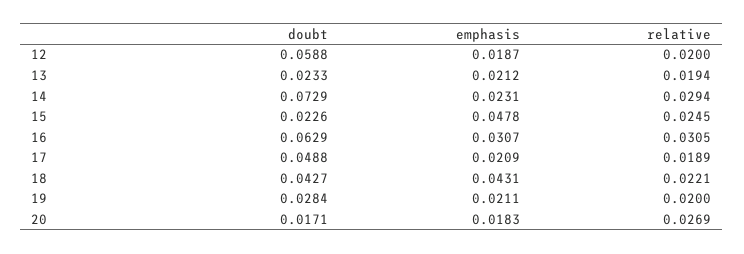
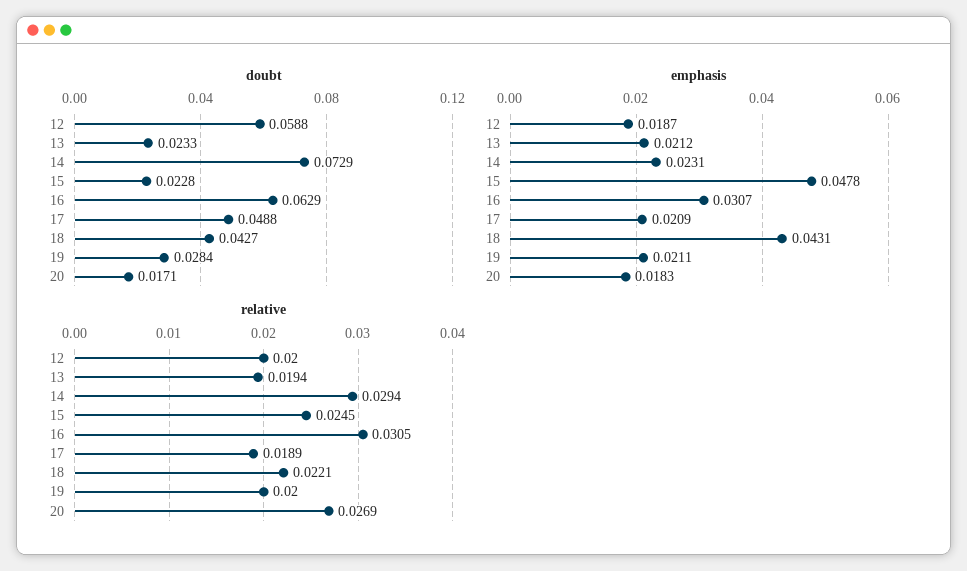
  {
    "doubt": {
      "12": 0.0588,
      "13": 0.0233,
      "14": 0.0729,
-     "15": 0.0226,
+     "15": 0.0228,
      "16": 0.0629,
      "17": 0.0488,
      "18": 0.0427,
      "19": 0.0284,
      "20": 0.0171
    },
    "emphasis": {
      "12": 0.0187,
      "13": 0.0212,
      "14": 0.0231,
      "15": 0.0478,
      "16": 0.0307,
      "17": 0.0209,
      "18": 0.0431,
      "19": 0.0211,
      "20": 0.0183
    },
    "relative": {
      "12": 0.02,
      "13": 0.0194,
      "14": 0.0294,
      "15": 0.0245,
      "16": 0.0305,
      "17": 0.0189,
      "18": 0.0221,
      "19": 0.02,
      "20": 0.0269
    }
  }

